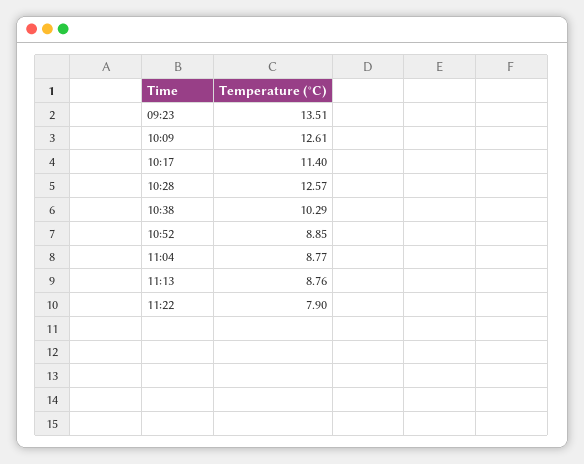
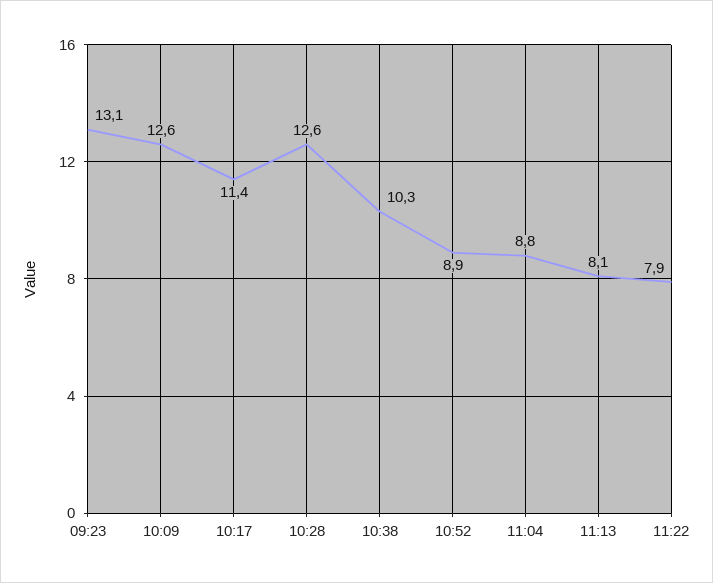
  {
-   "09:23": 13.51,
+   "09:23": 13.1,
    "10:09": 12.61,
    "10:17": 11.4,
    "10:28": 12.57,
    "10:38": 10.29,
    "10:52": 8.85,
    "11:04": 8.77,
-   "11:13": 8.76,
+   "11:13": 8.1,
    "11:22": 7.9
  }

